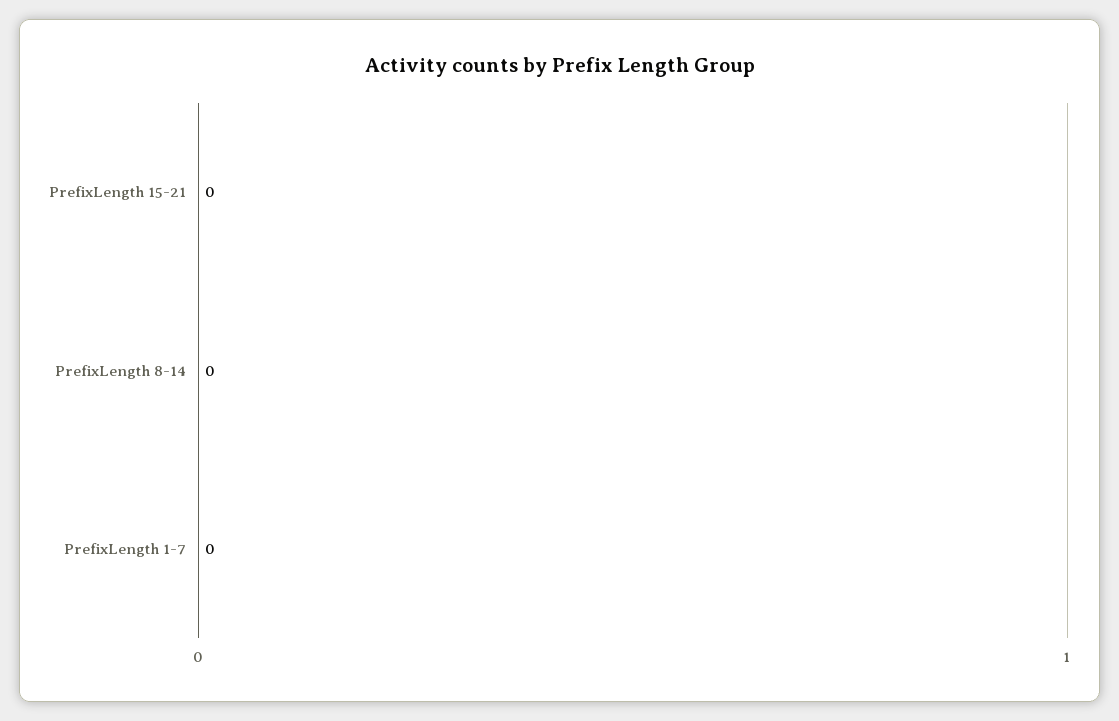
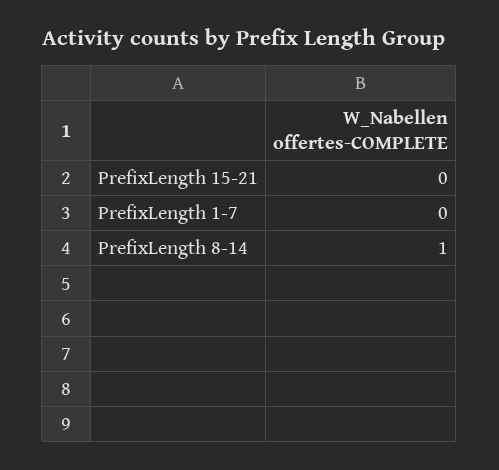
  {
    "PrefixLength 15-21": 0,
-   "PrefixLength 8-14": 0,
+   "PrefixLength 8-14": 1,
    "PrefixLength 1-7": 0
  }

